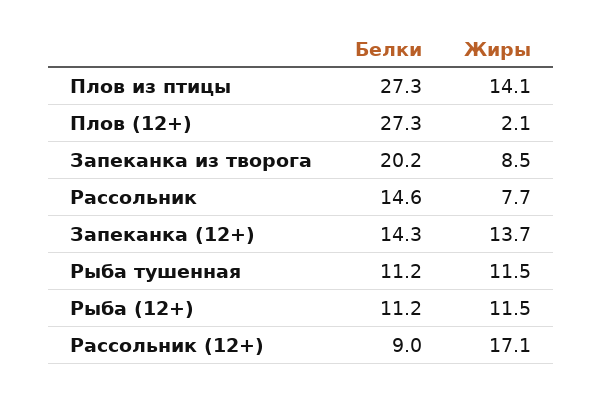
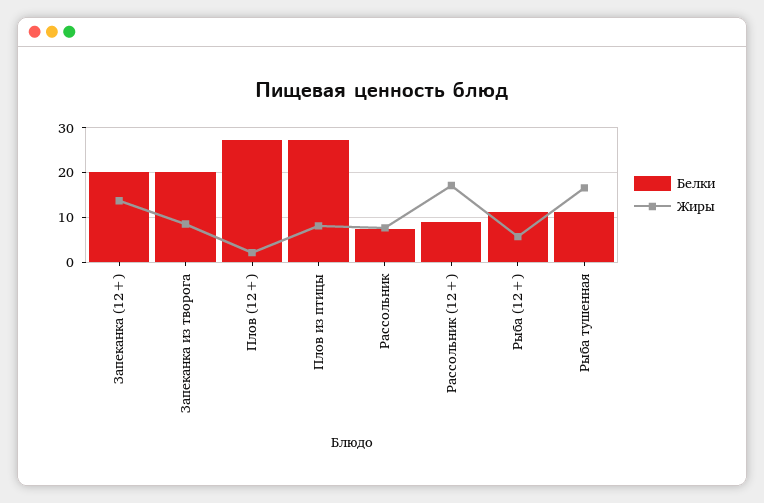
  {
    "Белки": {
      "Плов из птицы": 27.3,
      "Плов (12+)": 27.3,
      "Запеканка из творога": 20.2,
-     "Рассольник": 14.6,
+     "Рассольник": 8,
-     "Запеканка (12+)": 14.3,
+     "Запеканка (12+)": 20,
      "Рыба тушенная": 11.2,
      "Рыба (12+)": 11.2,
      "Рассольник (12+)": 9
    },
    "Жиры": {
-     "Плов из птицы": 14.1,
+     "Плов из птицы": 8,
      "Плов (12+)": 2.1,
      "Запеканка из творога": 8.5,
      "Рассольник": 7.7,
      "Запеканка (12+)": 13.7,
-     "Рыба тушенная": 11.5,
+     "Рыба тушенная": 16,
-     "Рыба (12+)": 11.5,
+     "Рыба (12+)": 6,
      "Рассольник (12+)": 17.1
    }
  }

